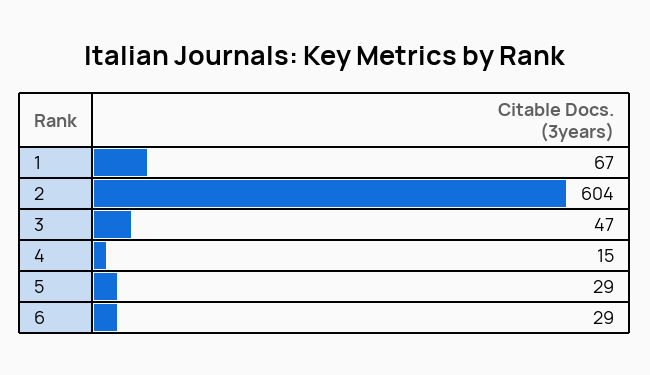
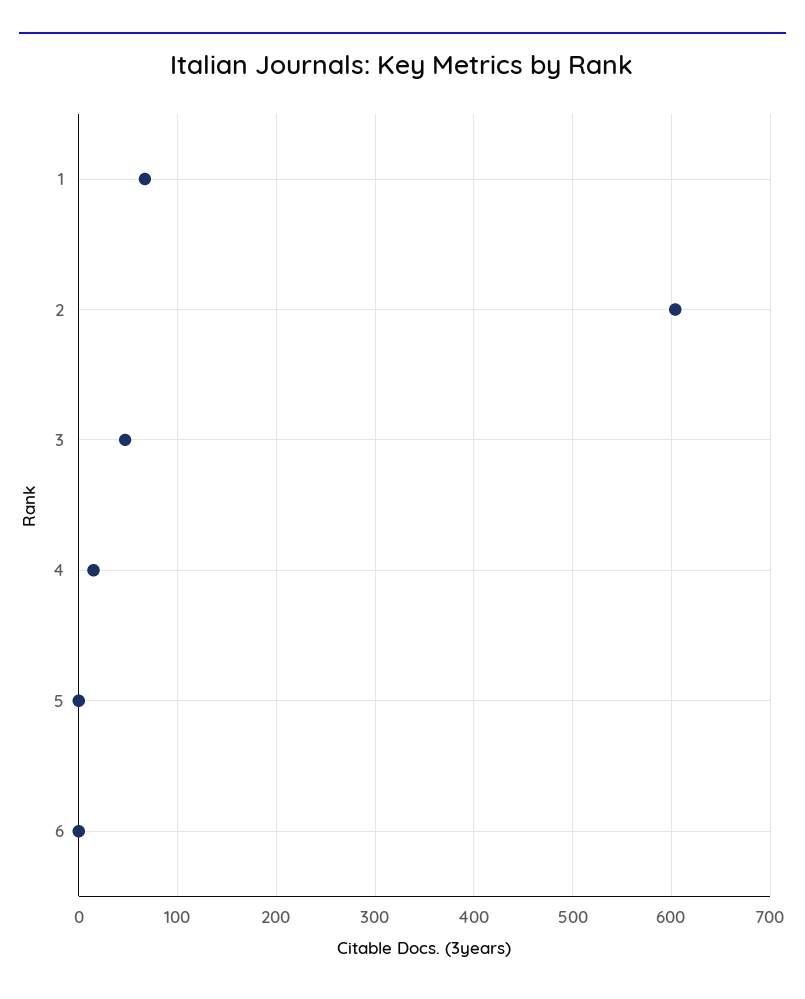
  {
    "1": 67,
    "2": 604,
    "3": 47,
    "4": 15,
-   "5": 29,
+   "5": 0,
-   "6": 29
+   "6": 0
  }

